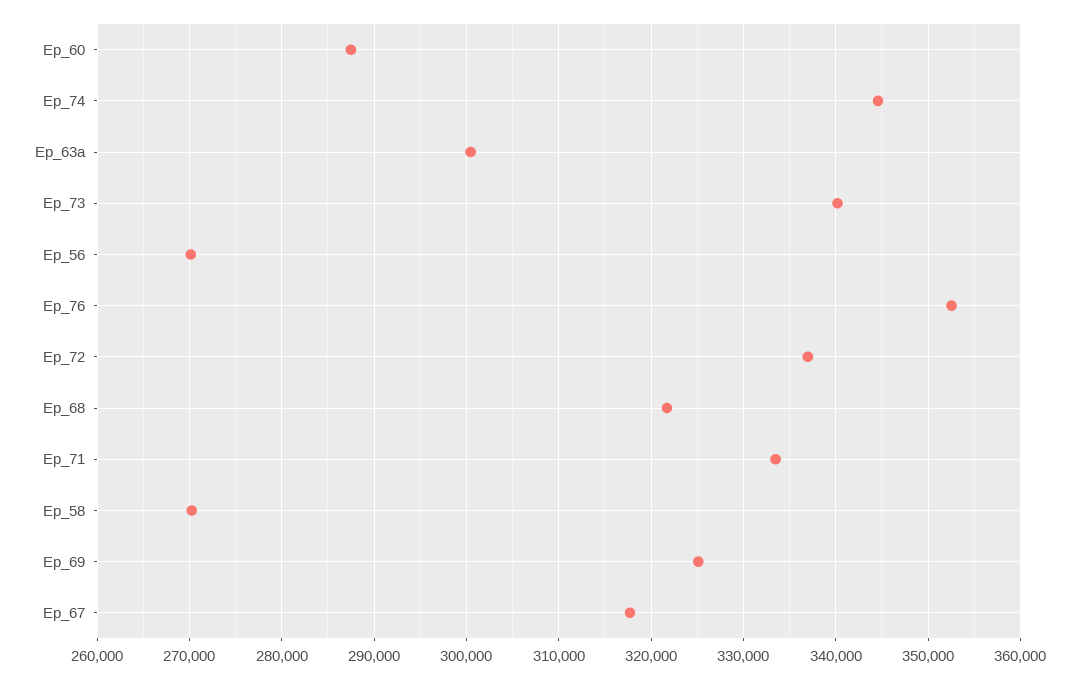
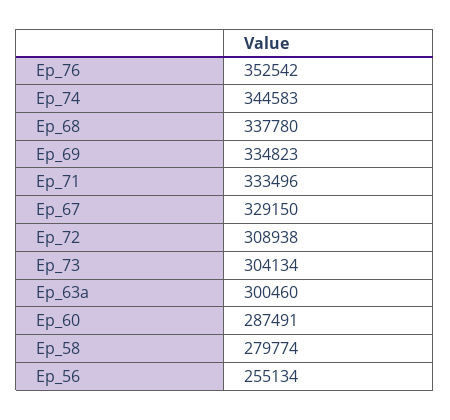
  {
    "Ep_60": 287491,
    "Ep_74": 344583,
    "Ep_63a": 300460,
-   "Ep_73": 340000,
+   "Ep_73": 304134,
-   "Ep_56": 270000,
+   "Ep_56": 255134,
    "Ep_76": 352542,
-   "Ep_72": 337000,
+   "Ep_72": 308938,
-   "Ep_68": 322000,
+   "Ep_68": 337780,
    "Ep_71": 333496,
-   "Ep_58": 270000,
+   "Ep_58": 279774,
-   "Ep_69": 325000,
+   "Ep_69": 334823,
-   "Ep_67": 318000
+   "Ep_67": 329150
  }

